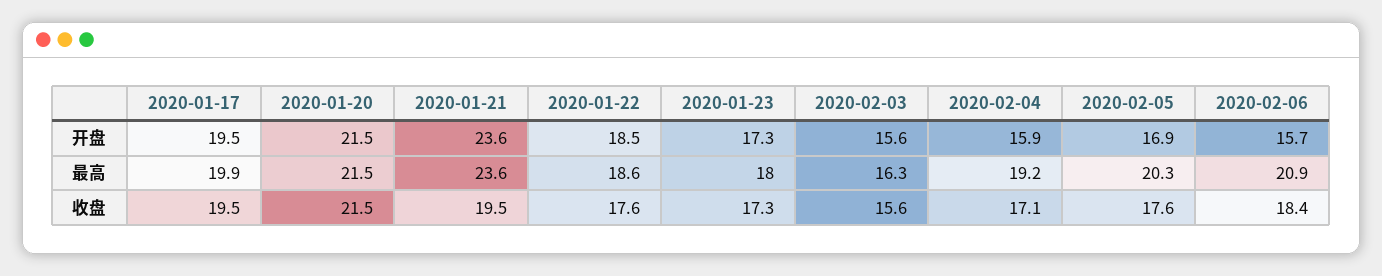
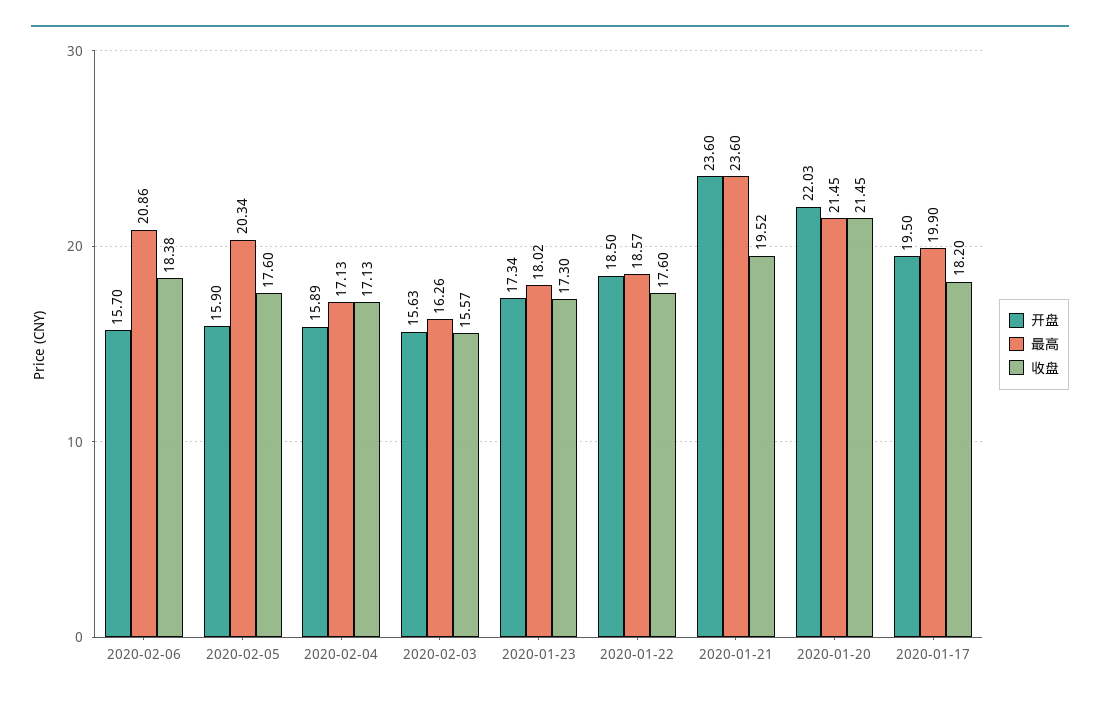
  {
    "开盘": {
      "2020-01-17": 19.5,
-     "2020-01-20": 21.5,
+     "2020-01-20": 22.03,
      "2020-01-21": 23.6,
      "2020-01-22": 18.5,
      "2020-01-23": 17.34,
      "2020-02-03": 15.63,
      "2020-02-04": 15.89,
-     "2020-02-05": 16.9,
+     "2020-02-05": 15.9,
      "2020-02-06": 15.7
    },
    "最高": {
      "2020-01-17": 19.9,
      "2020-01-20": 21.45,
      "2020-01-21": 23.6,
      "2020-01-22": 18.57,
      "2020-01-23": 18.02,
      "2020-02-03": 16.26,
-     "2020-02-04": 19.2,
+     "2020-02-04": 17.13,
      "2020-02-05": 20.34,
      "2020-02-06": 20.86
    },
    "收盘": {
-     "2020-01-17": 19.5,
+     "2020-01-17": 18.2,
      "2020-01-20": 21.45,
      "2020-01-21": 19.52,
      "2020-01-22": 17.6,
      "2020-01-23": 17.3,
      "2020-02-03": 15.57,
      "2020-02-04": 17.13,
      "2020-02-05": 17.6,
      "2020-02-06": 18.38
    }
  }

